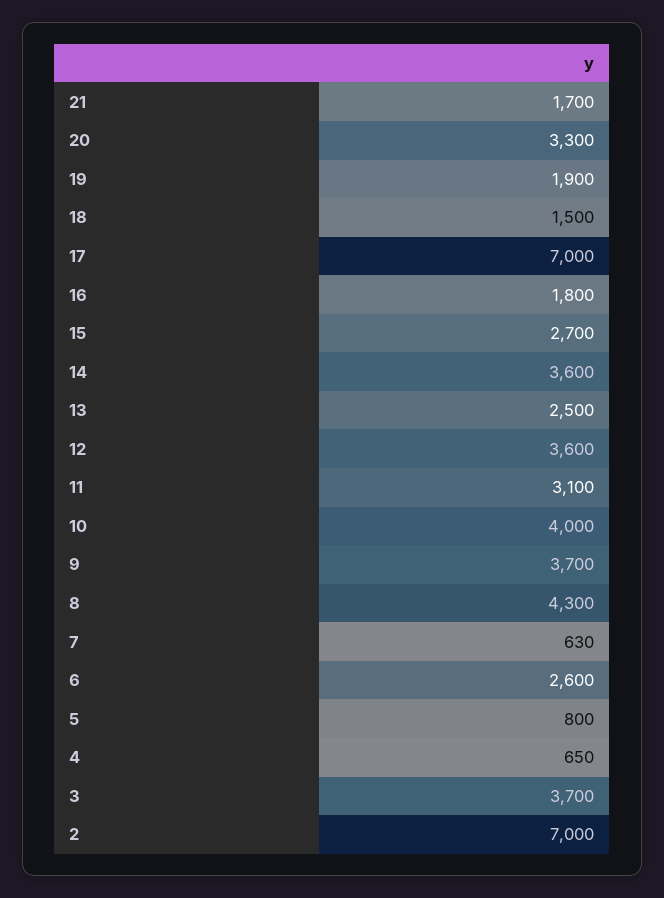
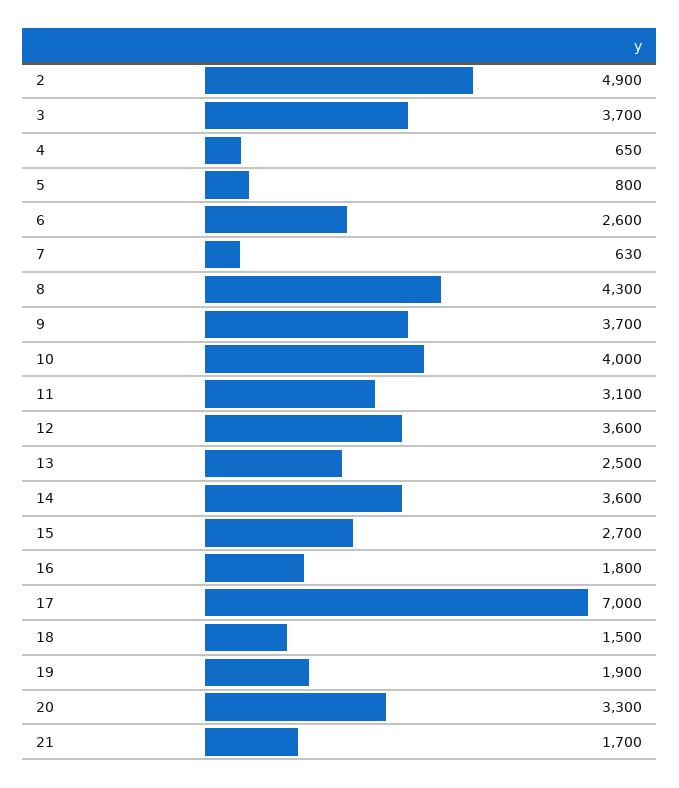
  {
    "21": 1700,
    "20": 3300,
    "19": 1900,
    "18": 1500,
    "17": 7000,
    "16": 1800,
    "15": 2700,
    "14": 3600,
    "13": 2500,
    "12": 3600,
    "11": 3100,
    "10": 4000,
    "9": 3700,
    "8": 4300,
    "7": 630,
    "6": 2600,
    "5": 800,
    "4": 650,
    "3": 3700,
-   "2": 7000
+   "2": 4900
  }

